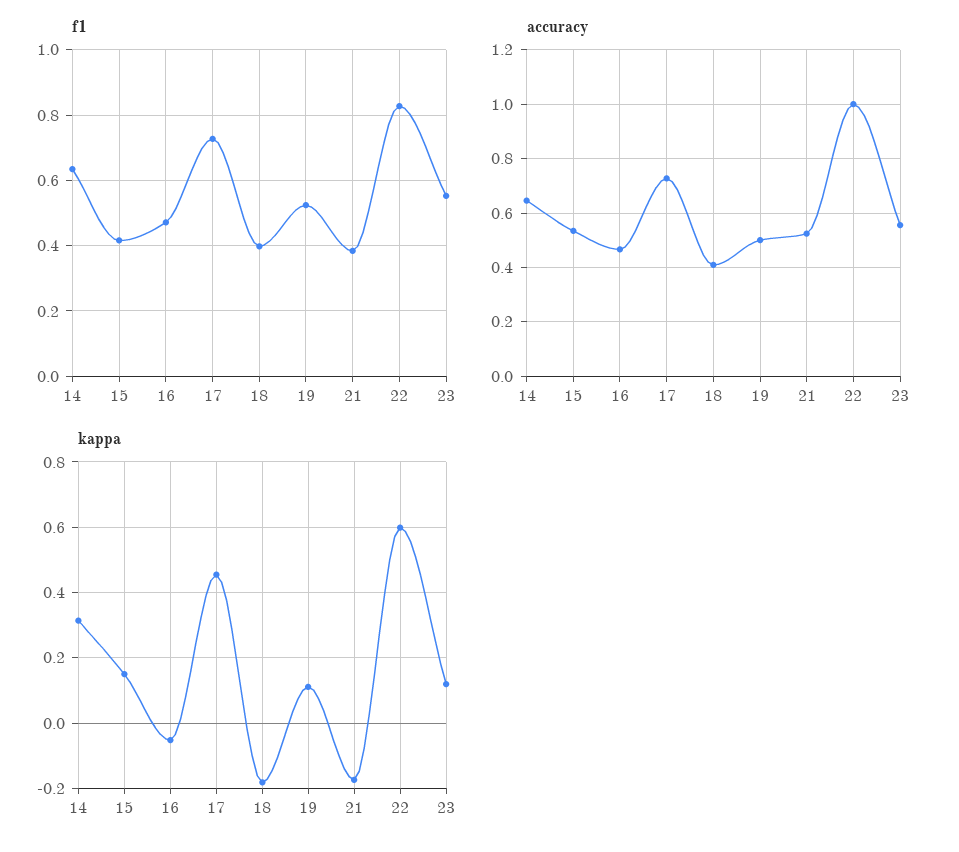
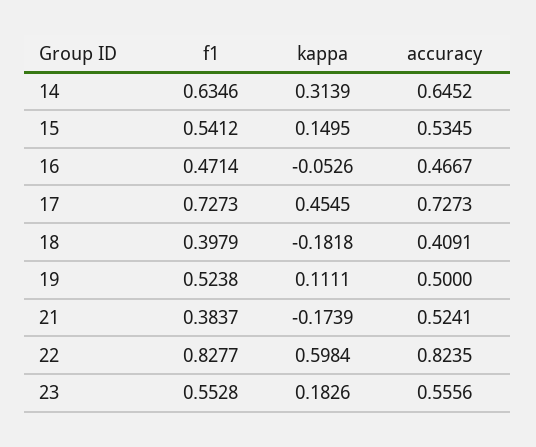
  {
    "f1": {
      "14": 0.6346,
-     "15": 0.42,
+     "15": 0.5412,
      "16": 0.4714,
      "17": 0.7273,
      "18": 0.3979,
      "19": 0.5238,
      "21": 0.3837,
      "22": 0.8277,
      "23": 0.5528
    },
    "accuracy": {
      "14": 0.6452,
      "15": 0.5345,
      "16": 0.4667,
      "17": 0.7273,
      "18": 0.4091,
      "19": 0.5,
      "21": 0.5241,
-     "22": 1,
+     "22": 0.8235,
      "23": 0.5556
    },
    "kappa": {
      "14": 0.3139,
      "15": 0.1495,
      "16": -0.0526,
      "17": 0.4545,
      "18": -0.1818,
      "19": 0.1111,
      "21": -0.1739,
      "22": 0.5984,
-     "23": 0.12
+     "23": 0.1826
    }
  }

